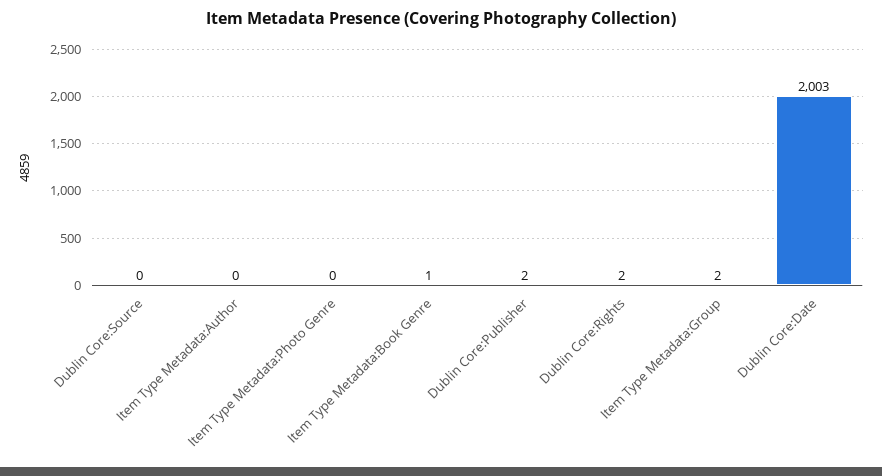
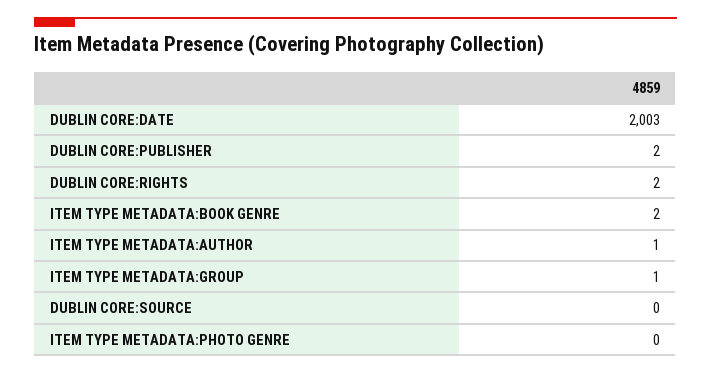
  {
    "Dublin Core:Source": 0,
-   "Item Type Metadata:Author": 0,
+   "Item Type Metadata:Author": 1,
    "Item Type Metadata:Photo Genre": 0,
-   "Item Type Metadata:Book Genre": 1,
+   "Item Type Metadata:Book Genre": 2,
    "Dublin Core:Publisher": 2,
    "Dublin Core:Rights": 2,
-   "Item Type Metadata:Group": 2,
+   "Item Type Metadata:Group": 1,
    "Dublin Core:Date": 2003
  }

